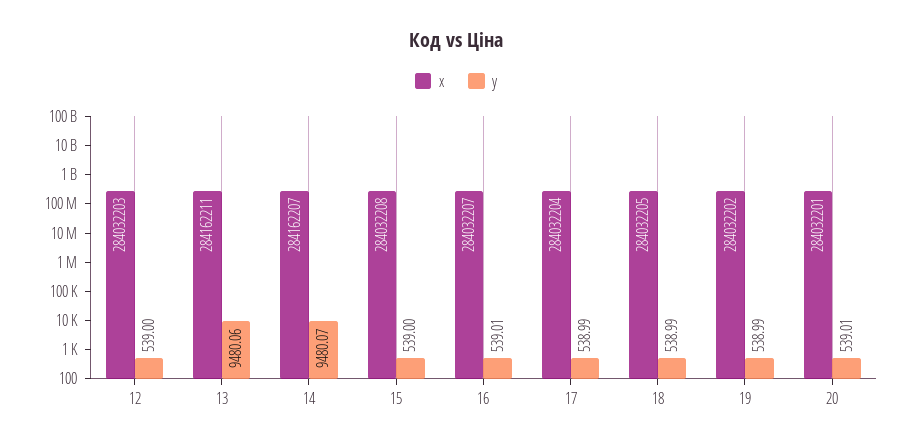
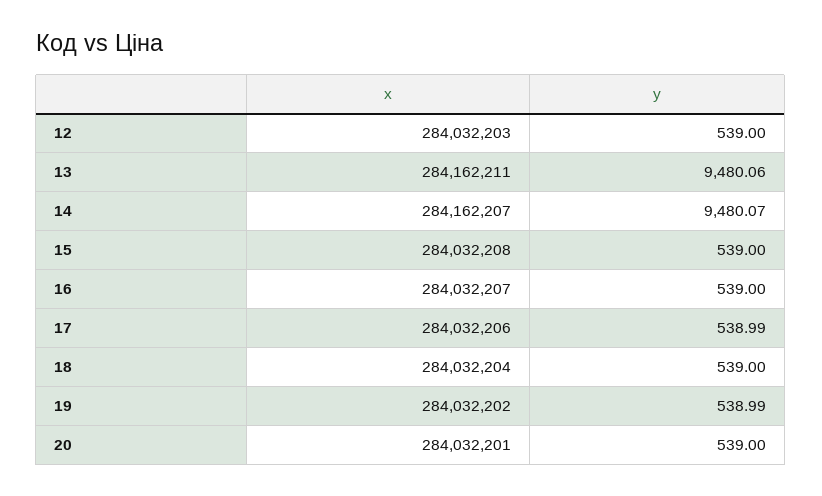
  {
    "x": {
      "12": 284032203,
      "13": 284162211,
      "14": 284162207,
      "15": 284032208,
      "16": 284032207,
-     "17": 284032204,
+     "17": 284032206,
-     "18": 284032205,
+     "18": 284032204,
      "19": 284032202,
      "20": 284032201
    },
    "y": {
      "12": 539,
      "13": 9480.06,
      "14": 9480.07,
      "15": 539,
-     "16": 539.01,
+     "16": 539,
      "17": 538.99,
-     "18": 538.99,
+     "18": 539,
      "19": 538.99,
-     "20": 539.01
+     "20": 539
    }
  }

